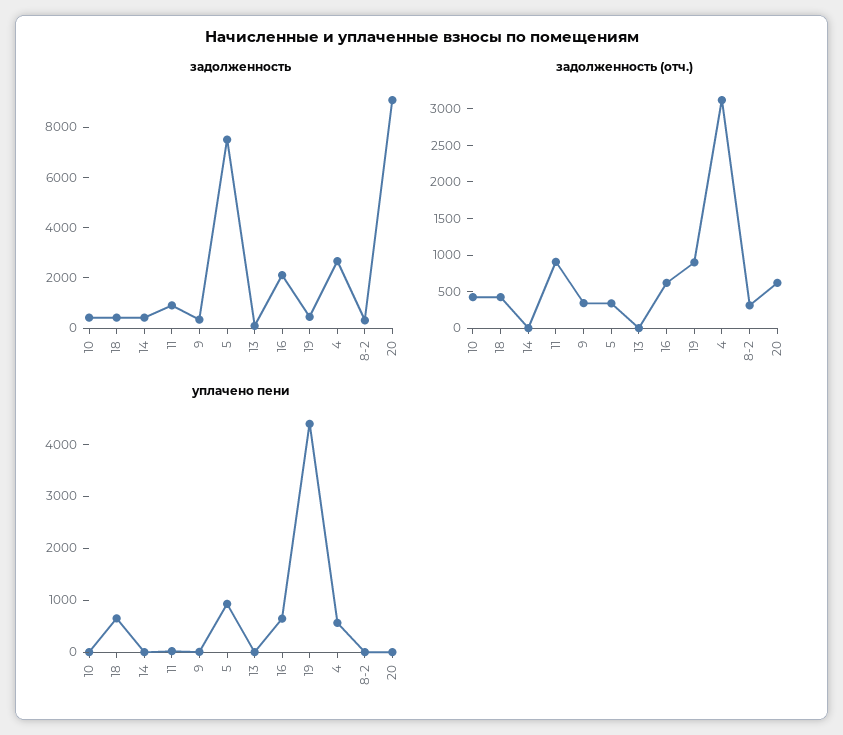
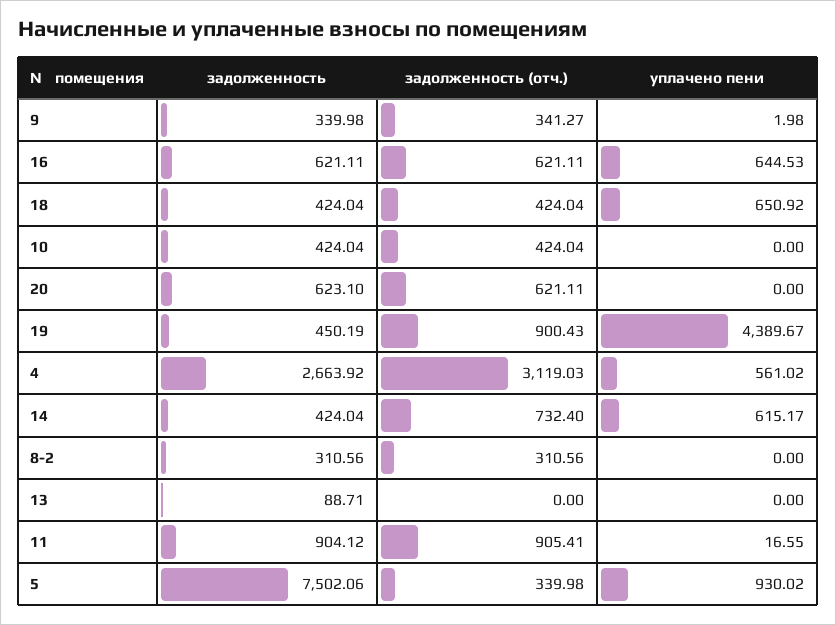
  {
    "задолженность": {
      "10": 424.04,
      "18": 424.04,
      "14": 424.04,
      "11": 904.12,
      "9": 339.98,
      "5": 7502.06,
      "13": 88.71,
-     "16": 2000,
+     "16": 621.11,
      "19": 450.19,
      "4": 2663.92,
      "8-2": 310.56,
-     "20": 9000
+     "20": 623.1
    },
    "задолженность (отч.)": {
      "10": 424.04,
      "18": 424.04,
-     "14": 0,
+     "14": 732.4,
      "11": 905.41,
      "9": 341.27,
      "5": 339.98,
      "13": 0,
      "16": 621.11,
      "19": 900.43,
      "4": 3119.03,
      "8-2": 310.56,
      "20": 621.11
    },
    "уплачено пени": {
      "10": 0,
      "18": 650.92,
-     "14": 0,
+     "14": 615.17,
      "11": 16.55,
      "9": 1.98,
      "5": 930.02,
      "13": 0,
      "16": 644.53,
      "19": 4389.67,
      "4": 561.02,
      "8-2": 0,
      "20": 0
    }
  }

